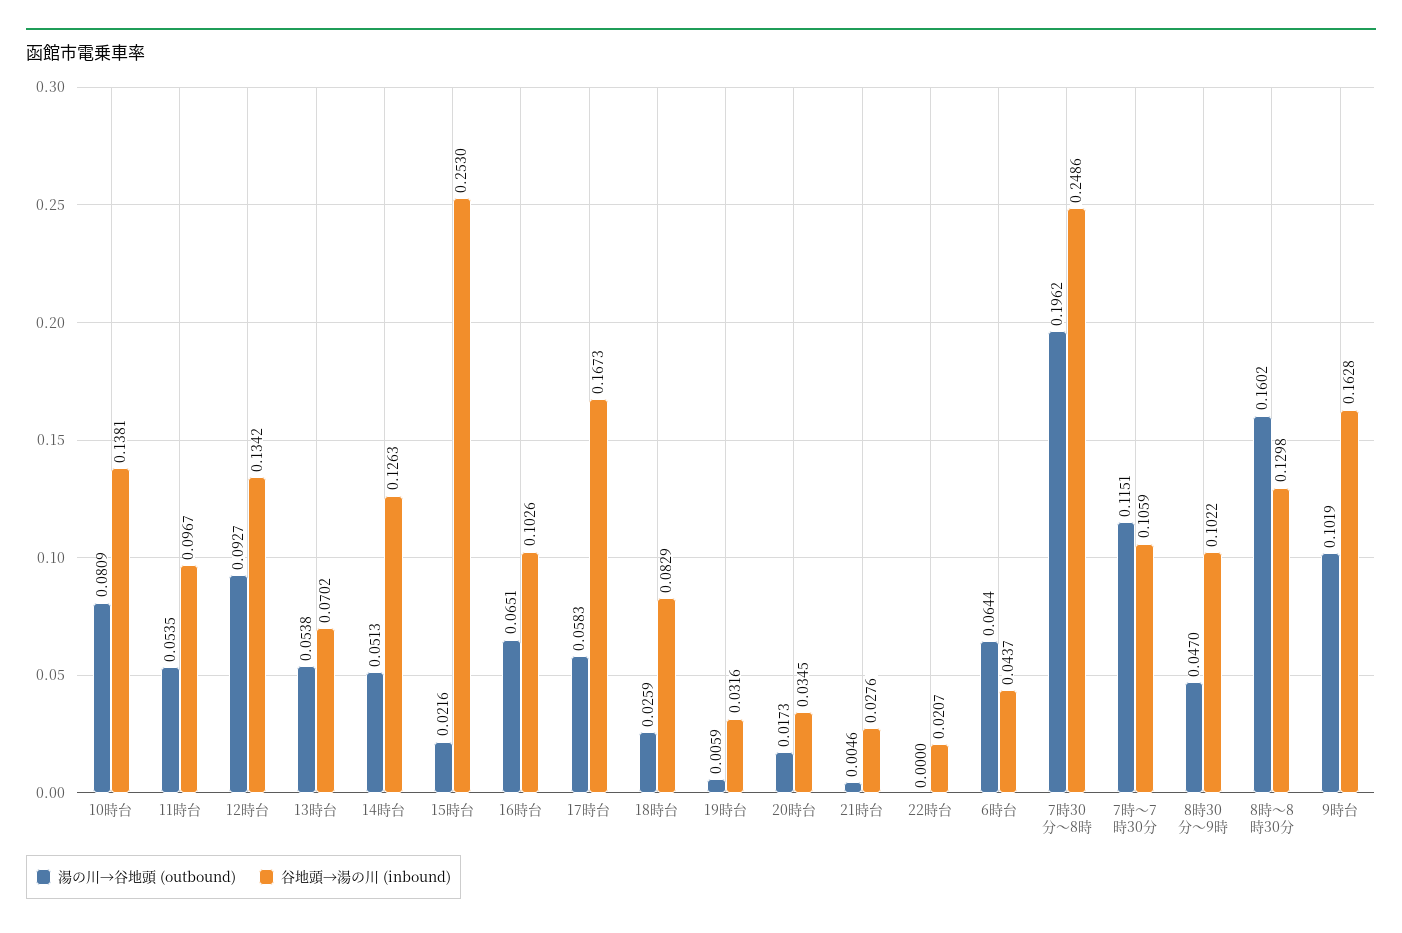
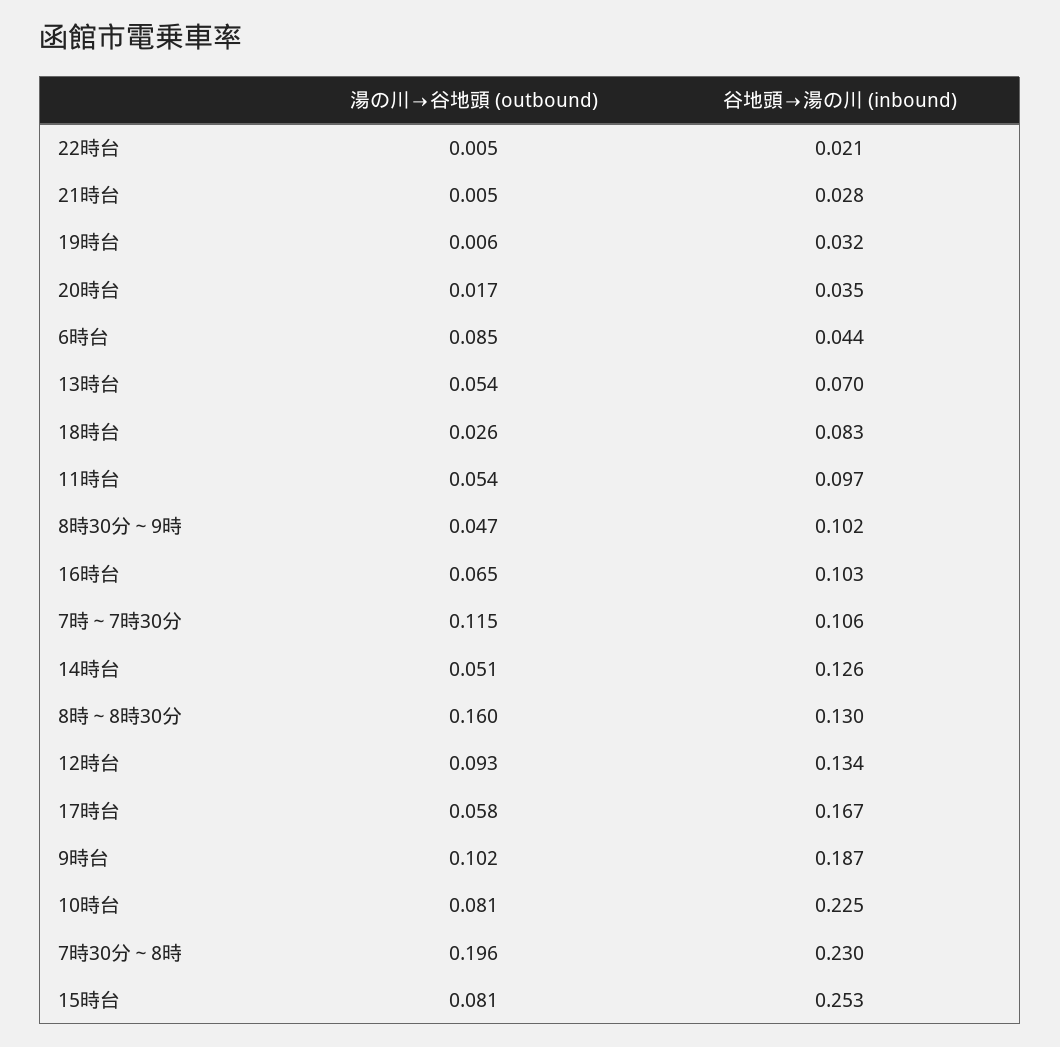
  {
    "湯の川→谷地頭 (outbound)": {
      "10時台": 0.0809,
      "11時台": 0.0535,
      "12時台": 0.0927,
      "13時台": 0.0538,
      "14時台": 0.0513,
-     "15時台": 0.0216,
+     "15時台": 0.081,
      "16時台": 0.0651,
      "17時台": 0.0583,
      "18時台": 0.0259,
      "19時台": 0.0059,
      "20時台": 0.0173,
      "21時台": 0.0046,
-     "22時台": 0,
+     "22時台": 0.005,
-     "6時台": 0.0644,
+     "6時台": 0.085,
      "7時30分～8時": 0.1962,
      "7時～7時30分": 0.1151,
      "8時30分～9時": 0.047,
      "8時～8時30分": 0.1602,
      "9時台": 0.1019
    },
    "谷地頭→湯の川 (inbound)": {
-     "10時台": 0.1381,
+     "10時台": 0.225,
      "11時台": 0.0967,
      "12時台": 0.1342,
      "13時台": 0.0702,
      "14時台": 0.1263,
      "15時台": 0.253,
      "16時台": 0.1026,
      "17時台": 0.1673,
      "18時台": 0.0829,
      "19時台": 0.0316,
      "20時台": 0.0345,
      "21時台": 0.0276,
      "22時台": 0.0207,
      "6時台": 0.0437,
-     "7時30分～8時": 0.2486,
+     "7時30分～8時": 0.23,
      "7時～7時30分": 0.1059,
      "8時30分～9時": 0.1022,
      "8時～8時30分": 0.1298,
-     "9時台": 0.1628
+     "9時台": 0.187
    }
  }

